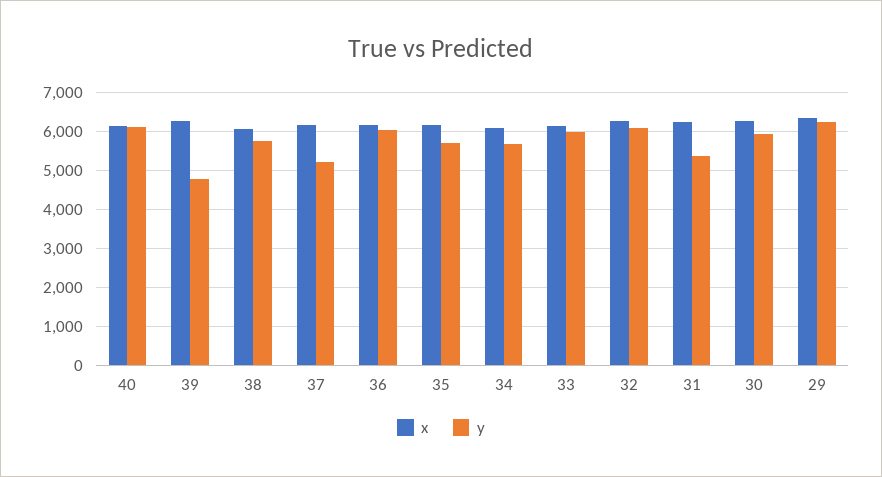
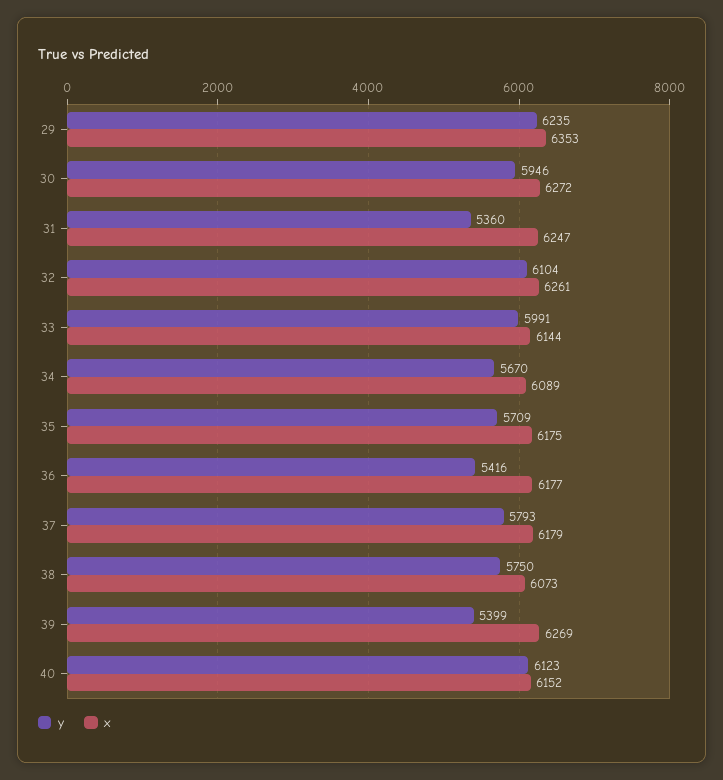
  {
    "x": {
      "40": 6152,
      "39": 6269,
      "38": 6073,
      "37": 6179,
      "36": 6177,
      "35": 6175,
      "34": 6089,
      "33": 6144,
      "32": 6261,
      "31": 6247,
      "30": 6272,
      "29": 6353
    },
    "y": {
      "40": 6123,
-     "39": 4800,
+     "39": 5399,
      "38": 5750,
-     "37": 5200,
+     "37": 5793,
-     "36": 6000,
+     "36": 5416,
      "35": 5709,
      "34": 5670,
      "33": 5991,
      "32": 6104,
      "31": 5360,
      "30": 5946,
      "29": 6235
    }
  }

